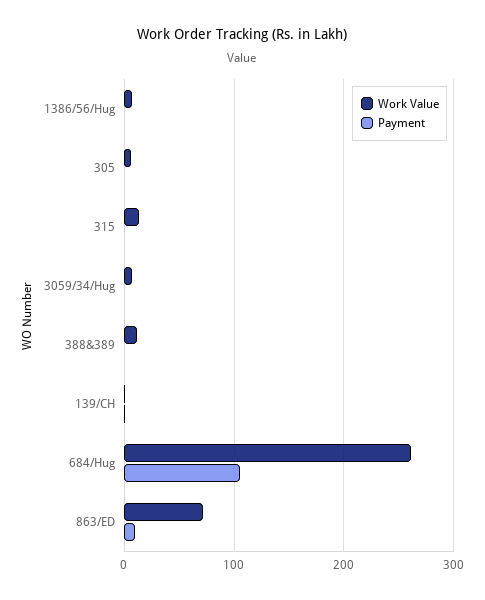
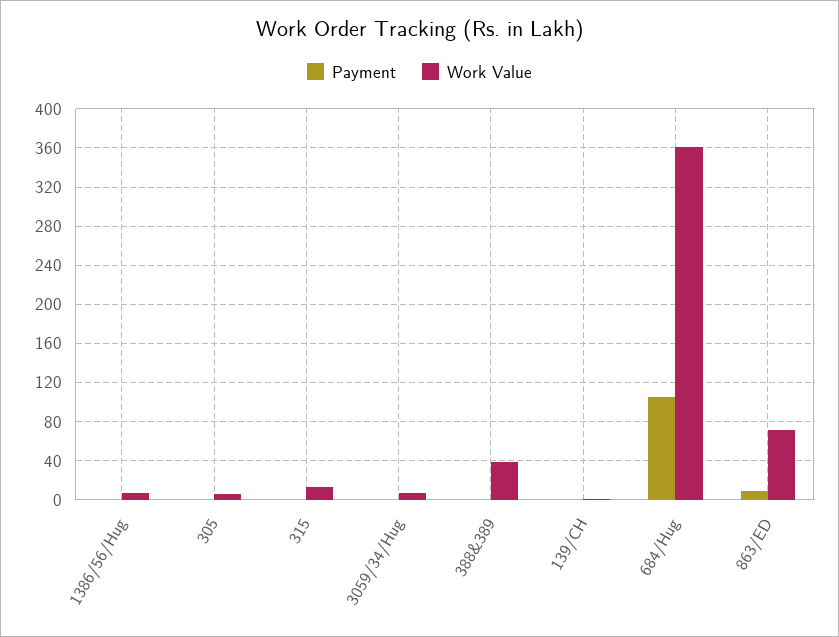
  {
    "Work Value": {
      "1386/56/Hug": 10,
      "305": 10,
      "315": 10,
      "3059/34/Hug": 10,
-     "388&389": 10,
+     "388&389": 40,
      "139/CH": 0,
-     "684/Hug": 260,
+     "684/Hug": 360,
      "863/ED": 70
    },
    "Payment": {
      "1386/56/Hug": 0,
      "305": 0,
      "315": 0,
      "3059/34/Hug": 0,
      "388&389": 0,
      "139/CH": 0,
      "684/Hug": 110,
      "863/ED": 10
    }
  }

